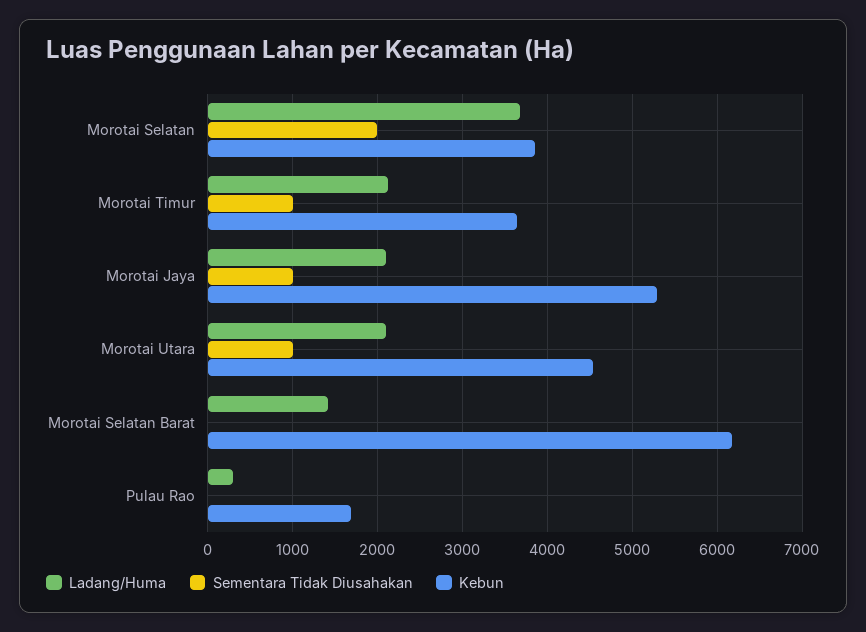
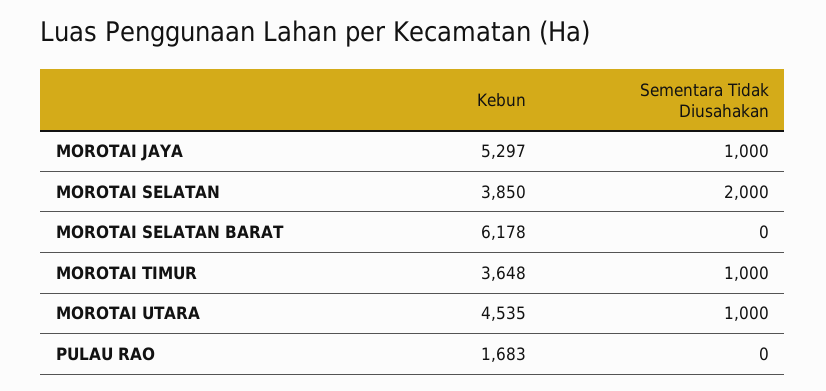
  {
-   "Ladang/Huma": {
-     "Morotai Selatan": 3700,
-     "Morotai Timur": 2100,
-     "Morotai Jaya": 2100,
-     "Morotai Utara": 2100,
-     "Morotai Selatan Barat": 1400,
-     "Pulau Rao": 300
-   },
    "Sementara Tidak Diusahakan": {
      "Morotai Selatan": 2000,
      "Morotai Timur": 1000,
      "Morotai Jaya": 1000,
      "Morotai Utara": 1000,
      "Morotai Selatan Barat": 0,
      "Pulau Rao": 0
    },
    "Kebun": {
      "Morotai Selatan": 3850,
      "Morotai Timur": 3648,
      "Morotai Jaya": 5297,
      "Morotai Utara": 4535,
      "Morotai Selatan Barat": 6178,
      "Pulau Rao": 1683
    }
  }

